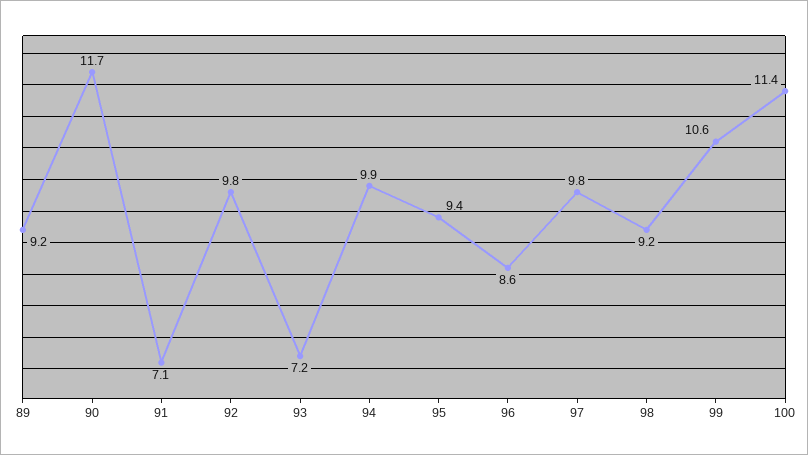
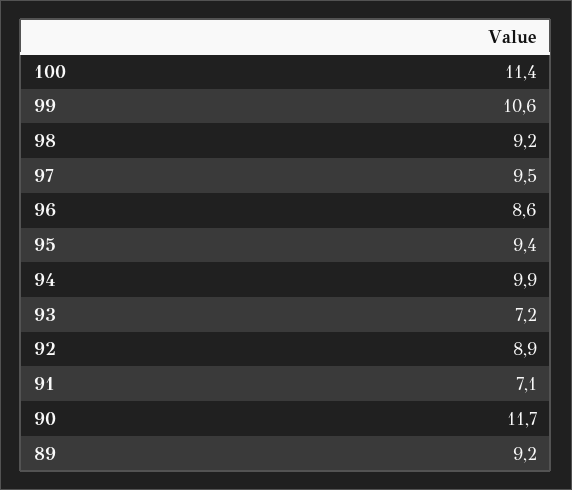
  {
    "89": 9.2,
    "90": 11.7,
    "91": 7.1,
-   "92": 9.8,
+   "92": 8.9,
    "93": 7.2,
    "94": 9.9,
    "95": 9.4,
    "96": 8.6,
-   "97": 9.8,
+   "97": 9.5,
    "98": 9.2,
    "99": 10.6,
    "100": 11.4
  }

